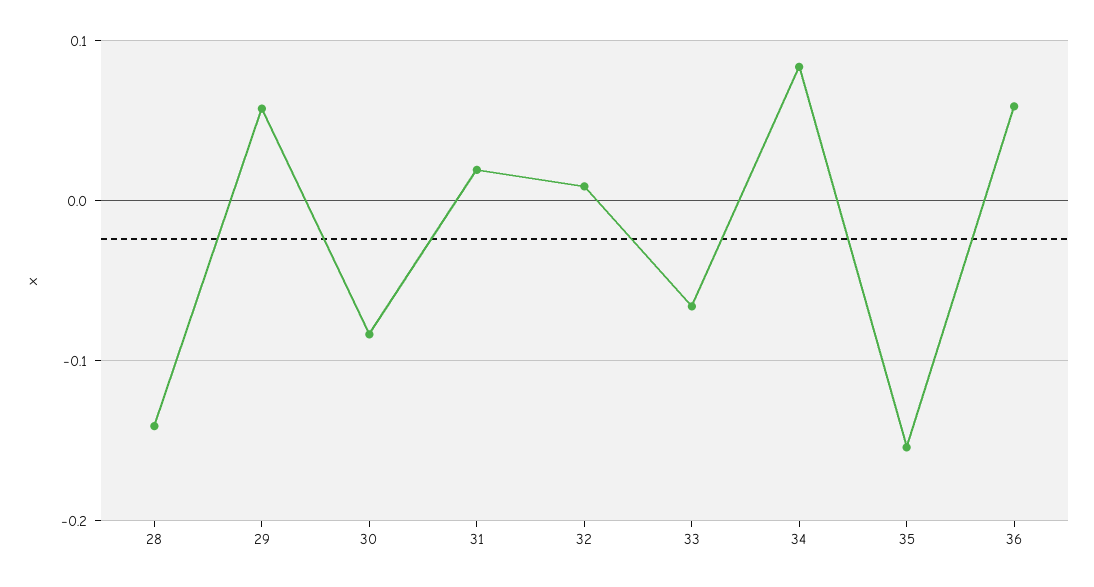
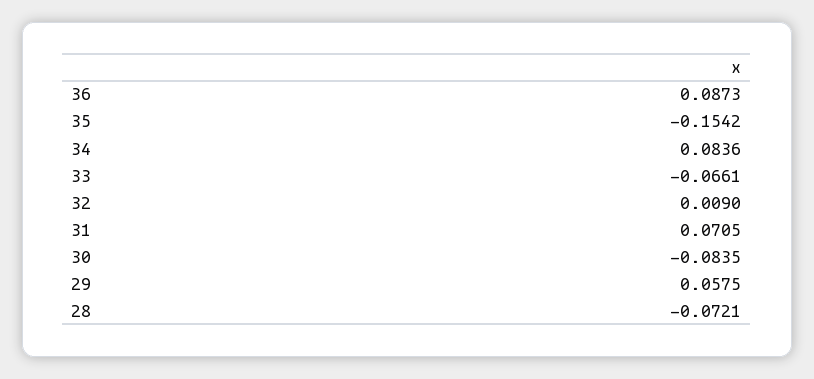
  {
-   "28": -0.14,
+   "28": -0.0721,
    "29": 0.0575,
    "30": -0.0835,
-   "31": 0.02,
+   "31": 0.0705,
    "32": 0.009,
    "33": -0.0661,
    "34": 0.0836,
    "35": -0.1542,
-   "36": 0.06
+   "36": 0.0873
  }

